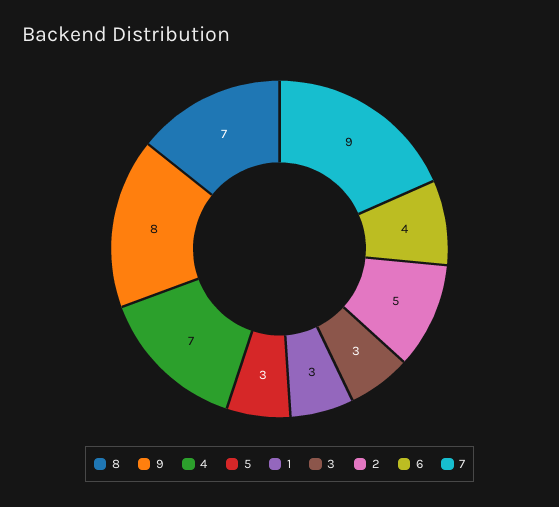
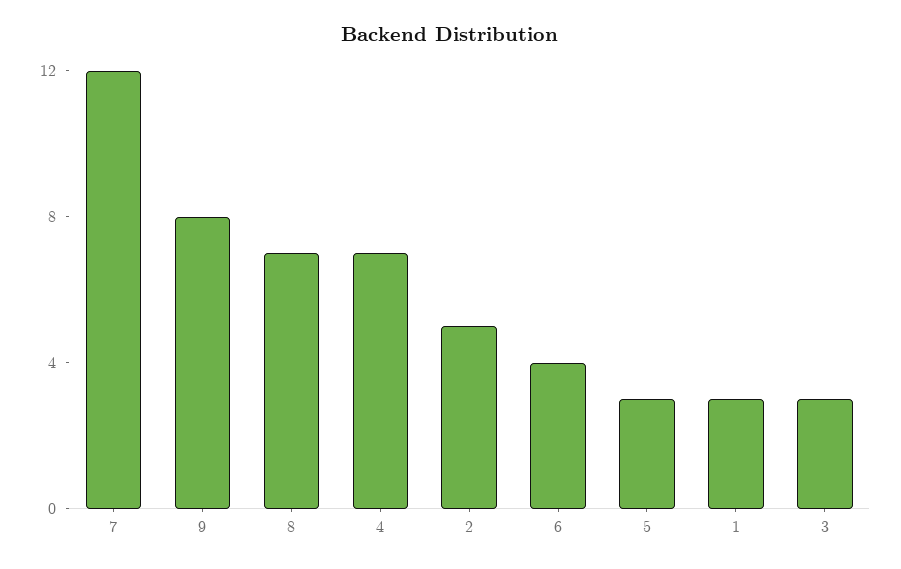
  {
    "8": 7,
    "9": 8,
    "4": 7,
    "5": 3,
    "1": 3,
    "3": 3,
    "2": 5,
    "6": 4,
-   "7": 9
+   "7": 12
  }

